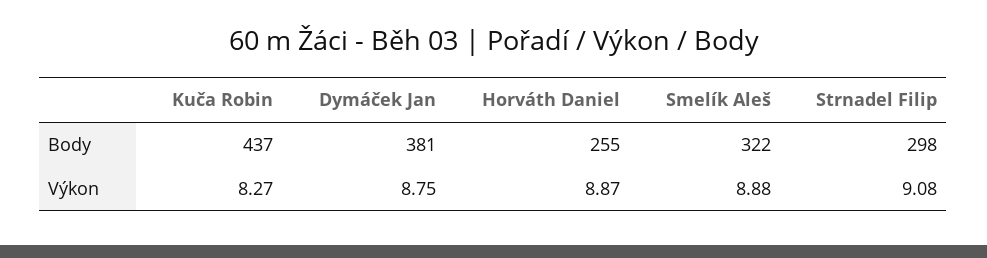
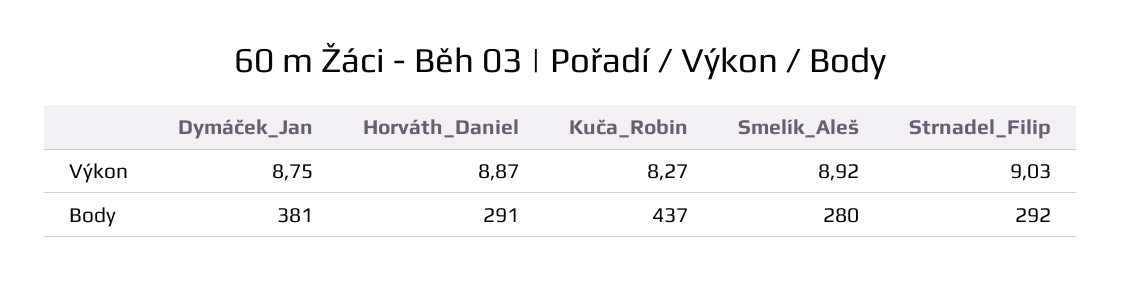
  {
    "Kuča Robin": {
      "Body": 437,
      "Výkon": 8.27
    },
    "Dymáček Jan": {
      "Body": 381,
      "Výkon": 8.75
    },
    "Horváth Daniel": {
-     "Body": 255,
+     "Body": 291,
      "Výkon": 8.87
    },
    "Smelík Aleš": {
-     "Body": 322,
+     "Body": 280,
-     "Výkon": 8.88
+     "Výkon": 8.92
    },
    "Strnadel Filip": {
-     "Body": 298,
+     "Body": 292,
-     "Výkon": 9.08
+     "Výkon": 9.03
    }
  }

